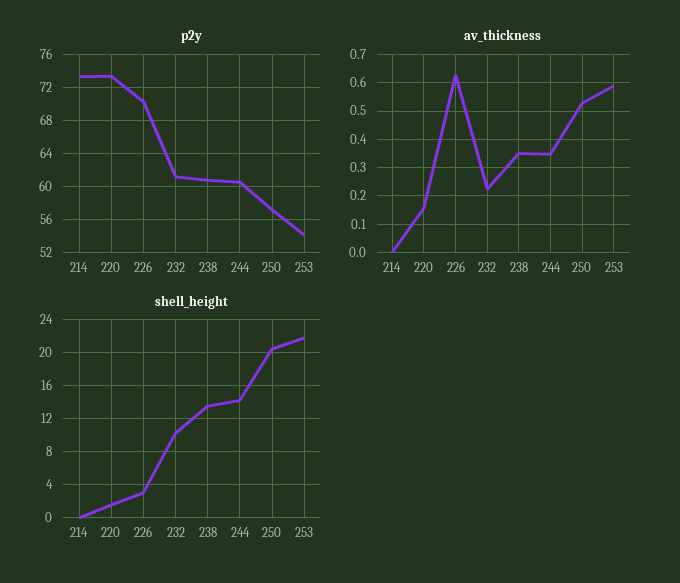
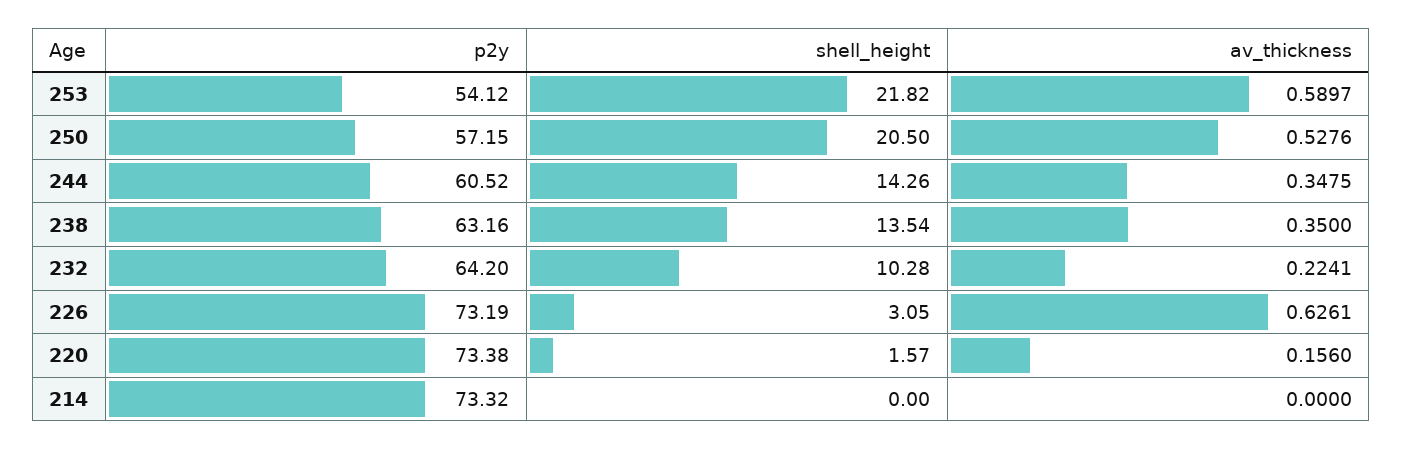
  {
    "p2y": {
      "214": 73.32,
      "220": 73.38,
-     "226": 70,
+     "226": 73.19,
-     "232": 61,
+     "232": 64.2,
-     "238": 61,
+     "238": 63.16,
      "244": 60.52,
      "250": 57.15,
      "253": 54.12
    },
    "av_thickness": {
      "214": 0,
      "220": 0.156,
      "226": 0.6261,
      "232": 0.2241,
      "238": 0.35,
      "244": 0.3475,
      "250": 0.5276,
      "253": 0.5897
    },
    "shell_height": {
      "214": 0,
      "220": 1.57,
      "226": 3.05,
      "232": 10.28,
      "238": 13.54,
      "244": 14.26,
      "250": 20.5,
      "253": 21.82
    }
  }

